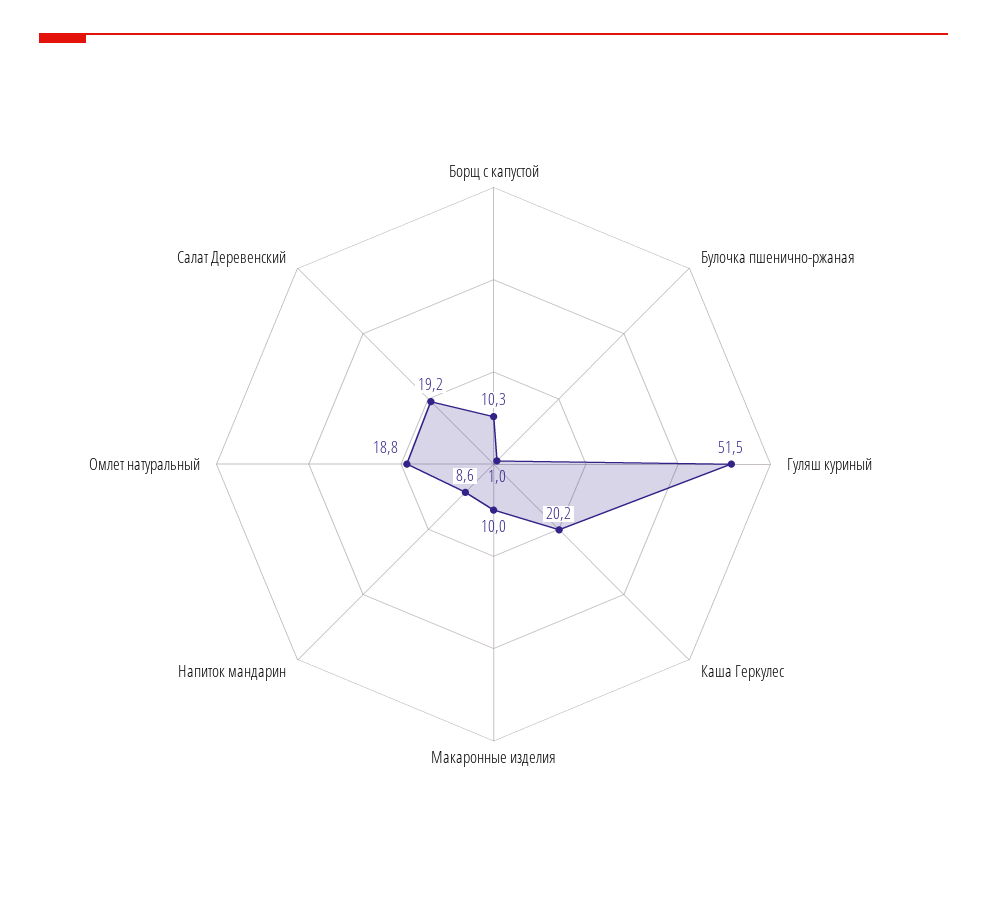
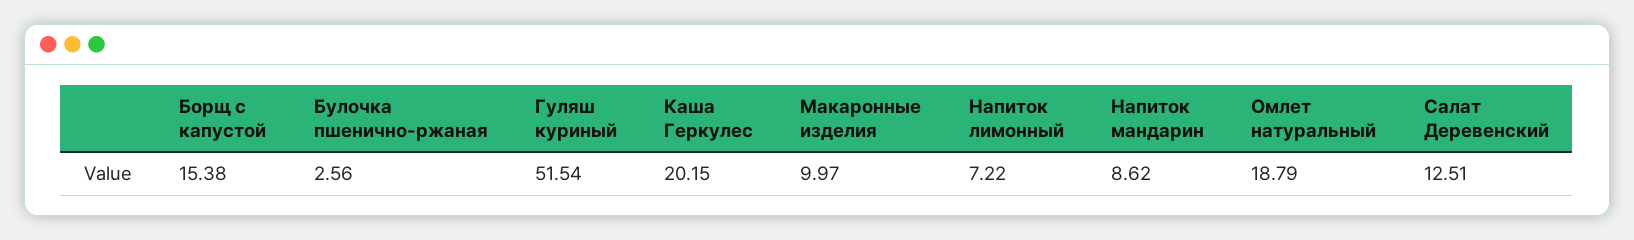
  {
-   "Борщ с капустой": 10.3,
+   "Борщ с капустой": 15.38,
-   "Булочка пшенично-ржаная": 1,
+   "Булочка пшенично-ржаная": 2.56,
    "Гуляш куриный": 51.54,
    "Каша Геркулес": 20.15,
    "Макаронные изделия": 9.97,
    "Напиток мандарин": 8.62,
    "Омлет натуральный": 18.79,
-   "Салат Деревенский": 19.2
+   "Салат Деревенский": 12.51,
+   "Напиток лимонный": 7.22
  }

